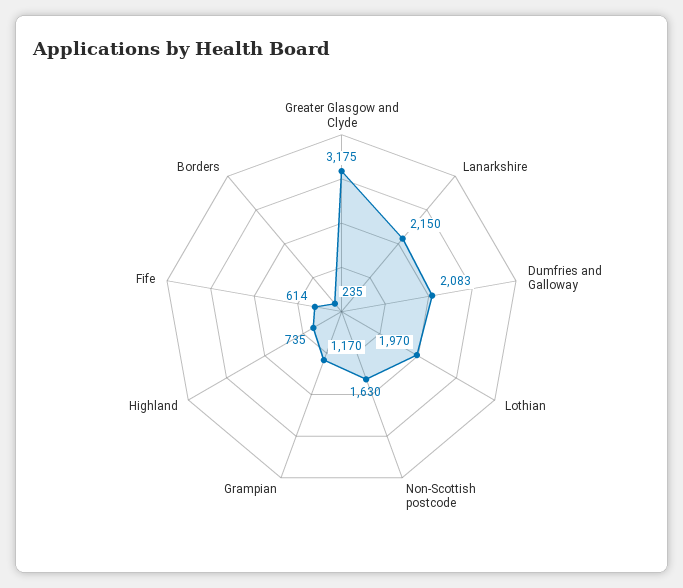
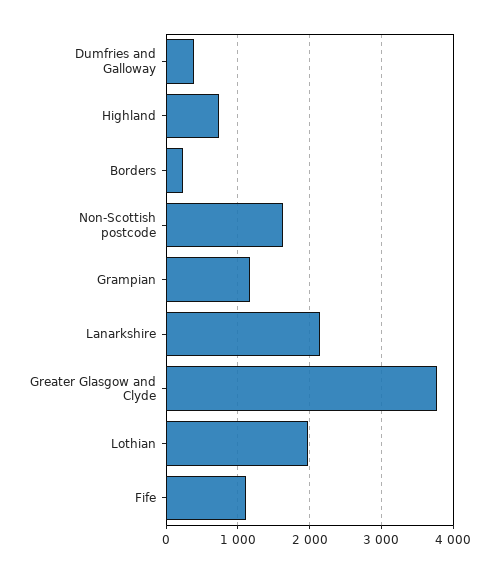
  {
-   "Greater Glasgow and Clyde": 3175,
+   "Greater Glasgow and Clyde": 3800,
    "Lanarkshire": 2150,
-   "Dumfries and Galloway": 2083,
+   "Dumfries and Galloway": 400,
    "Lothian": 1970,
    "Non-Scottish postcode": 1630,
    "Grampian": 1170,
    "Highland": 735,
-   "Fife": 614,
+   "Fife": 1100,
    "Borders": 235
  }

